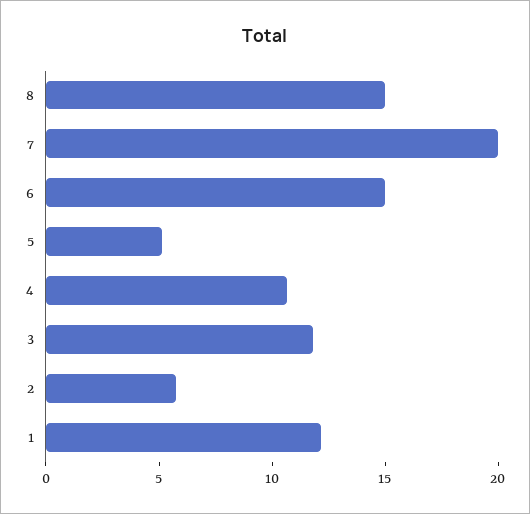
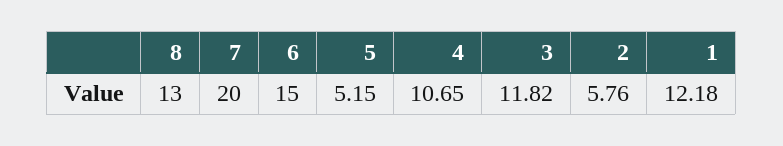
  {
-   "8": 15,
+   "8": 13,
    "7": 20,
    "6": 15,
    "5": 5.15,
    "4": 10.65,
    "3": 11.82,
    "2": 5.76,
    "1": 12.18
  }

